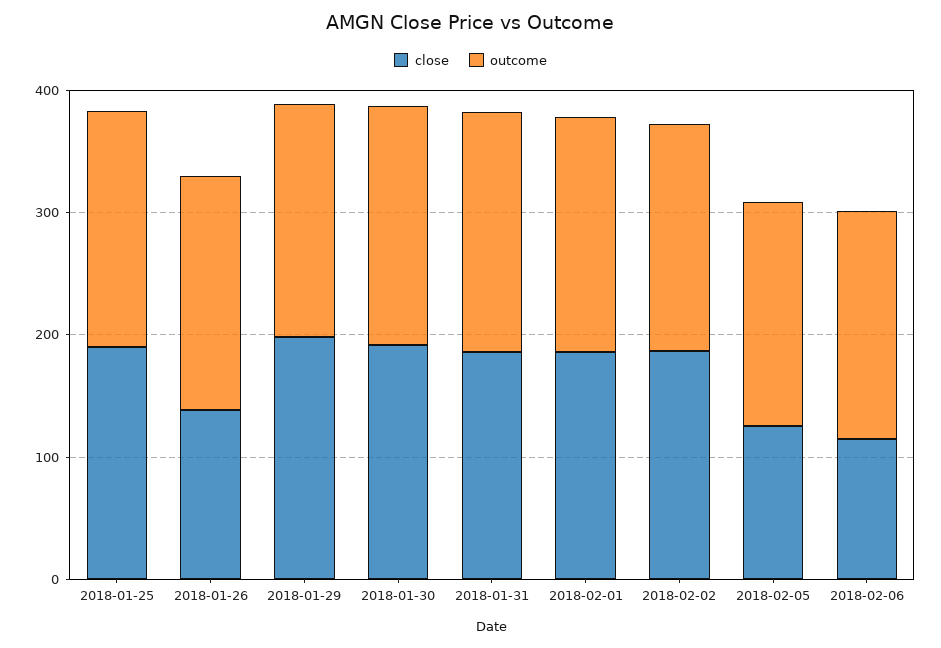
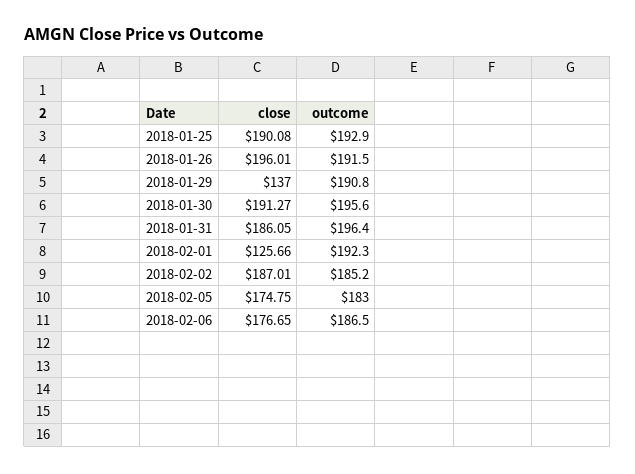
  {
    "close": {
      "2018-01-25": 190.08,
-     "2018-01-26": 140,
+     "2018-01-26": 196.01,
-     "2018-01-29": 200,
+     "2018-01-29": 137,
      "2018-01-30": 191.27,
      "2018-01-31": 186.05,
-     "2018-02-01": 180,
+     "2018-02-01": 125.66,
      "2018-02-02": 187.01,
-     "2018-02-05": 120,
+     "2018-02-05": 174.75,
-     "2018-02-06": 120
+     "2018-02-06": 176.65
    },
    "outcome": {
      "2018-01-25": 192.9,
      "2018-01-26": 191.5,
      "2018-01-29": 190.8,
      "2018-01-30": 195.6,
      "2018-01-31": 196.4,
      "2018-02-01": 192.3,
      "2018-02-02": 185.2,
      "2018-02-05": 183,
      "2018-02-06": 186.5
    }
  }

